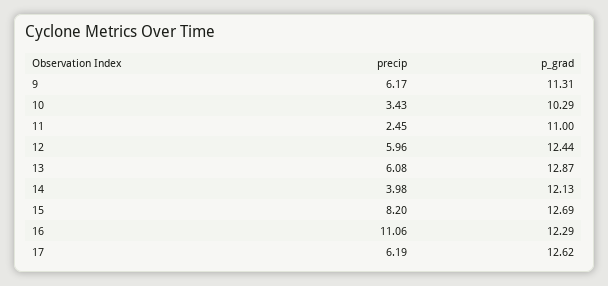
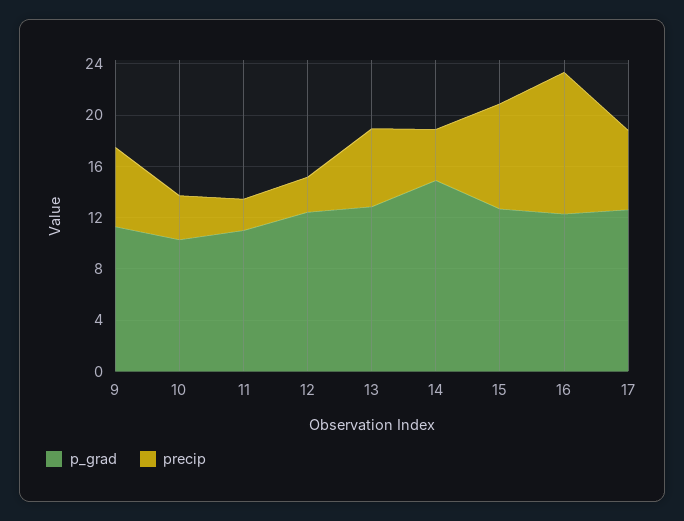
  {
    "precip": {
      "9": 6.17,
      "10": 3.43,
      "11": 2.45,
-     "12": 5.96,
+     "12": 3,
      "13": 6.08,
      "14": 3.98,
      "15": 8.2,
      "16": 11.06,
      "17": 6.19
    },
    "p_grad": {
      "9": 11.31,
      "10": 10.29,
      "11": 11,
      "12": 12.44,
      "13": 12.87,
-     "14": 12.13,
+     "14": 15,
      "15": 12.69,
      "16": 12.29,
      "17": 12.62
    }
  }

